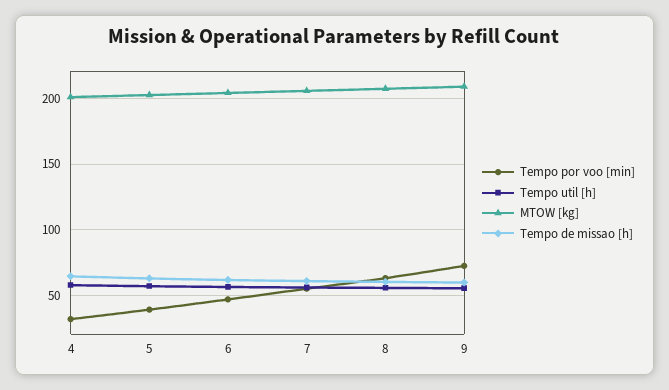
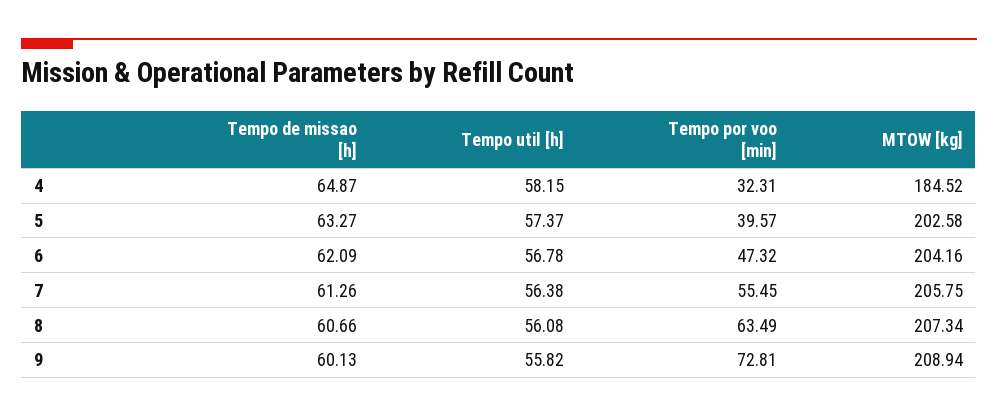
  {
    "Tempo por voo [min]": {
      "4": 32.31,
      "5": 39.57,
      "6": 47.32,
      "7": 55.45,
      "8": 63.49,
      "9": 72.81
    },
    "Tempo util [h]": {
      "4": 58.15,
      "5": 57.37,
      "6": 56.78,
      "7": 56.38,
      "8": 56.08,
      "9": 55.82
    },
    "MTOW [kg]": {
-     "4": 200,
+     "4": 184.52,
      "5": 202.58,
      "6": 204.16,
      "7": 205.75,
      "8": 207.34,
      "9": 208.94
    },
    "Tempo de missao [h]": {
      "4": 64.87,
      "5": 63.27,
      "6": 62.09,
      "7": 61.26,
      "8": 60.66,
      "9": 60.13
    }
  }

